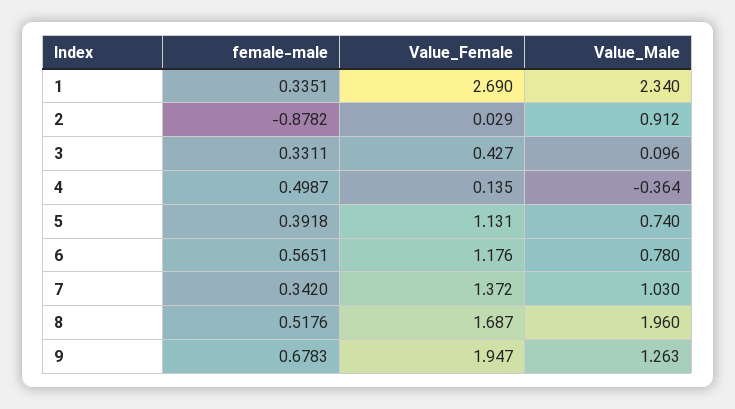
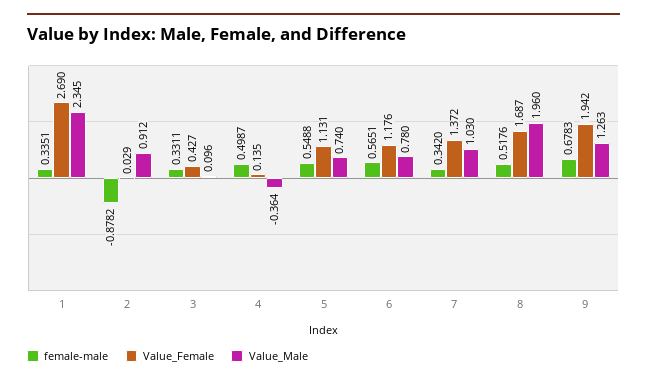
  {
    "female-male": {
      "1": 0.3351,
      "2": -0.8782,
      "3": 0.3311,
      "4": 0.4987,
-     "5": 0.3918,
+     "5": 0.5488,
      "6": 0.5651,
      "7": 0.342,
      "8": 0.5176,
      "9": 0.6783
    },
    "Value_Female": {
      "1": 2.69,
      "2": 0.029,
      "3": 0.427,
      "4": 0.135,
      "5": 1.131,
      "6": 1.176,
      "7": 1.372,
      "8": 1.687,
-     "9": 1.947
+     "9": 1.942
    },
    "Value_Male": {
-     "1": 2.34,
+     "1": 2.345,
      "2": 0.912,
      "3": 0.096,
      "4": -0.364,
      "5": 0.74,
      "6": 0.78,
      "7": 1.03,
      "8": 1.96,
      "9": 1.263
    }
  }

